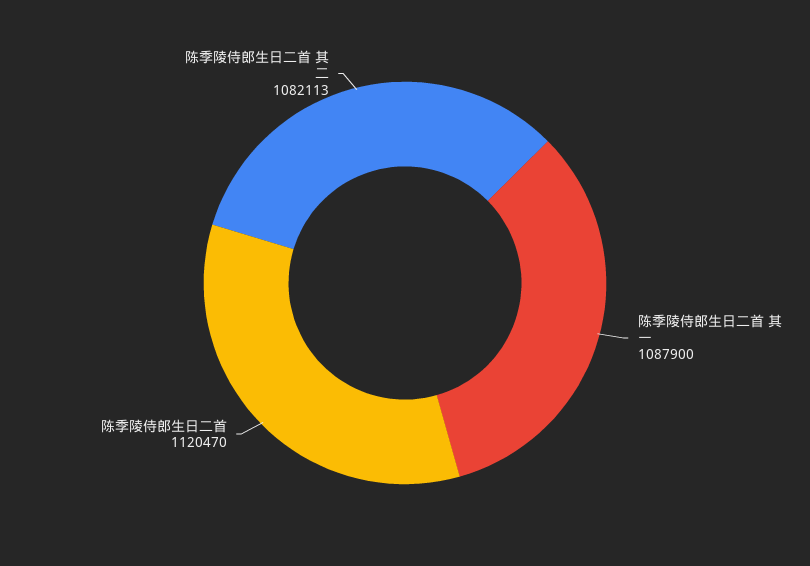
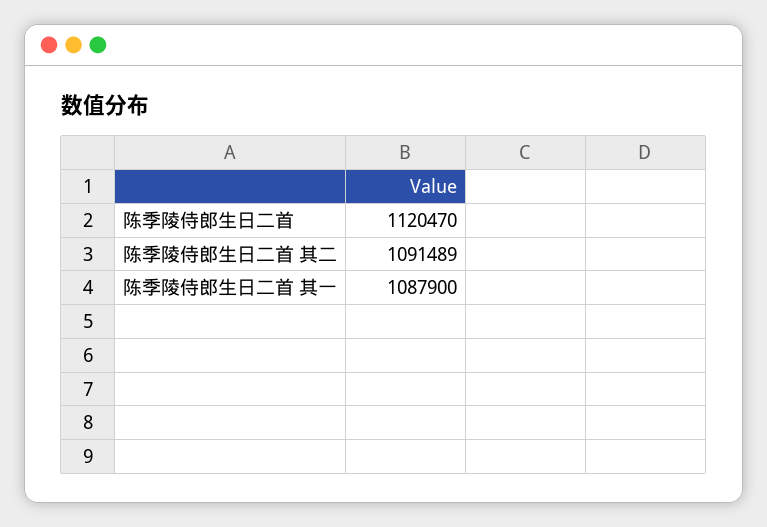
  {
    "陈季陵侍郎生日二首 其一": 1087900,
    "陈季陵侍郎生日二首": 1120470,
-   "陈季陵侍郎生日二首 其二": 1082113
+   "陈季陵侍郎生日二首 其二": 1091489
  }

